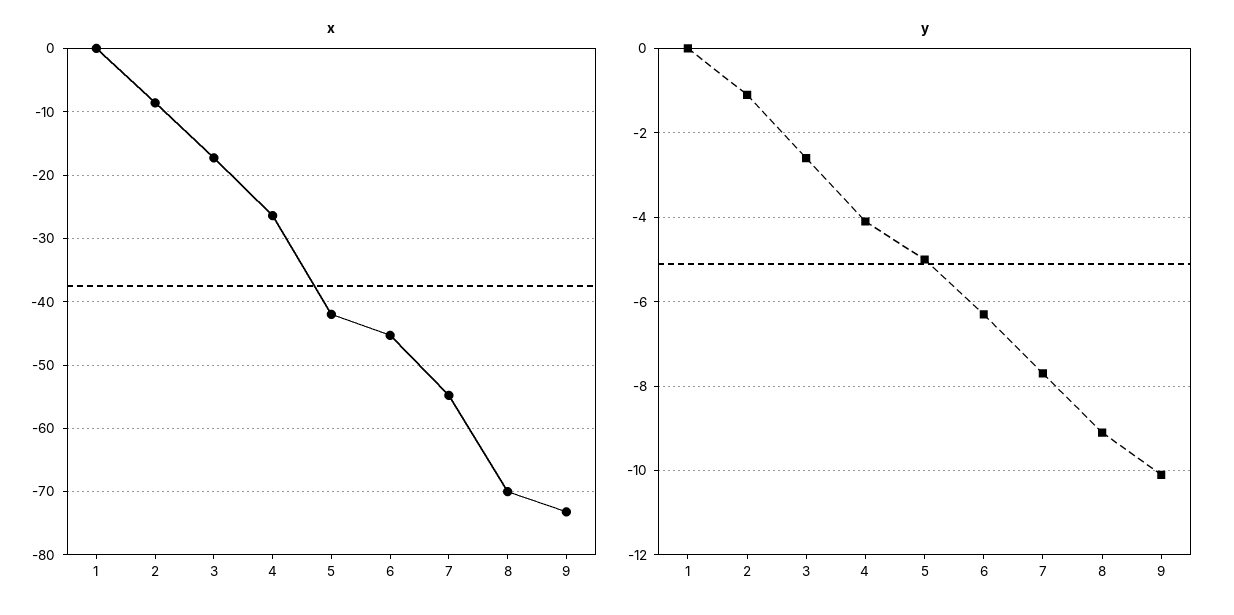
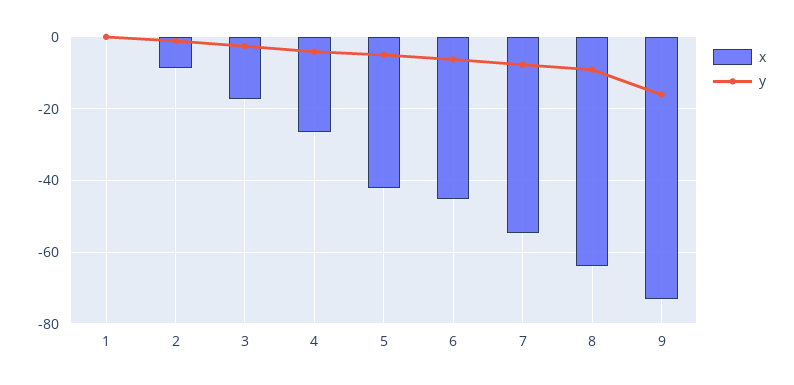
  {
    "x": {
      "1": 0,
      "2": -9,
      "3": -17,
      "4": -26,
      "5": -42,
      "6": -45,
      "7": -55,
-     "8": -70,
+     "8": -64,
      "9": -73
    },
    "y": {
      "1": 0,
      "2": -1,
      "3": -2.5,
      "4": -4,
      "5": -5,
      "6": -6.5,
      "7": -7.5,
      "8": -9,
-     "9": -10
+     "9": -16
    }
  }

